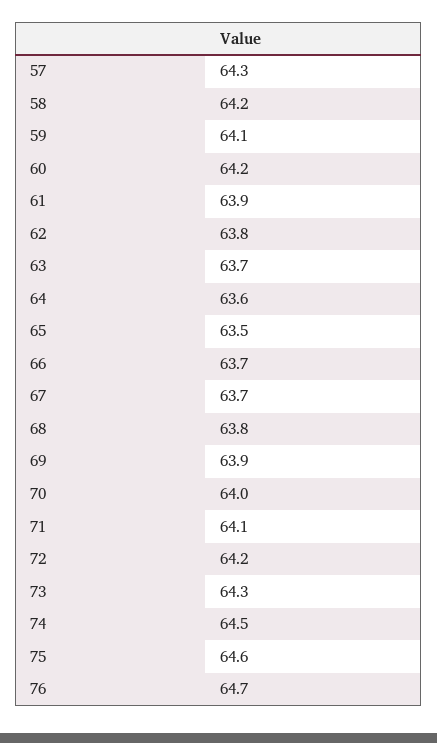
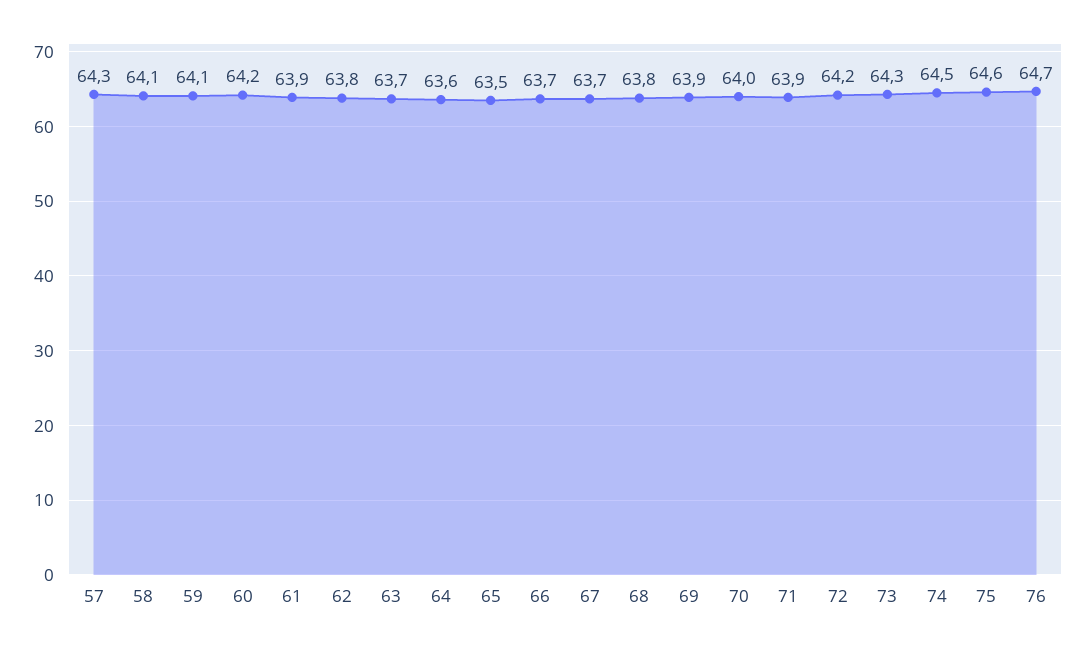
  {
    "57": 64.3,
-   "58": 64.2,
+   "58": 64.1,
    "59": 64.1,
    "60": 64.2,
    "61": 63.9,
    "62": 63.8,
    "63": 63.7,
    "64": 63.6,
    "65": 63.5,
    "66": 63.7,
    "67": 63.7,
    "68": 63.8,
    "69": 63.9,
    "70": 64,
-   "71": 64.1,
+   "71": 63.9,
    "72": 64.2,
    "73": 64.3,
    "74": 64.5,
    "75": 64.6,
    "76": 64.7
  }

